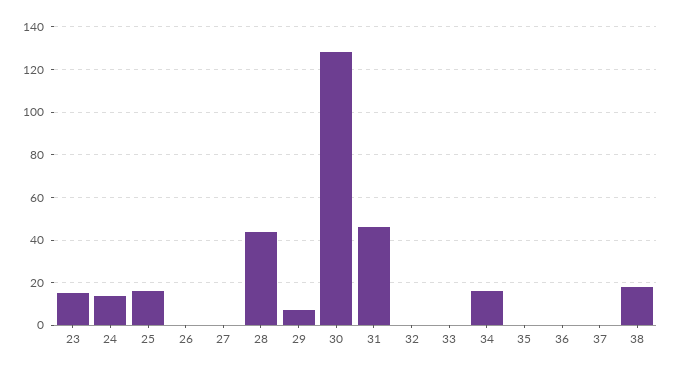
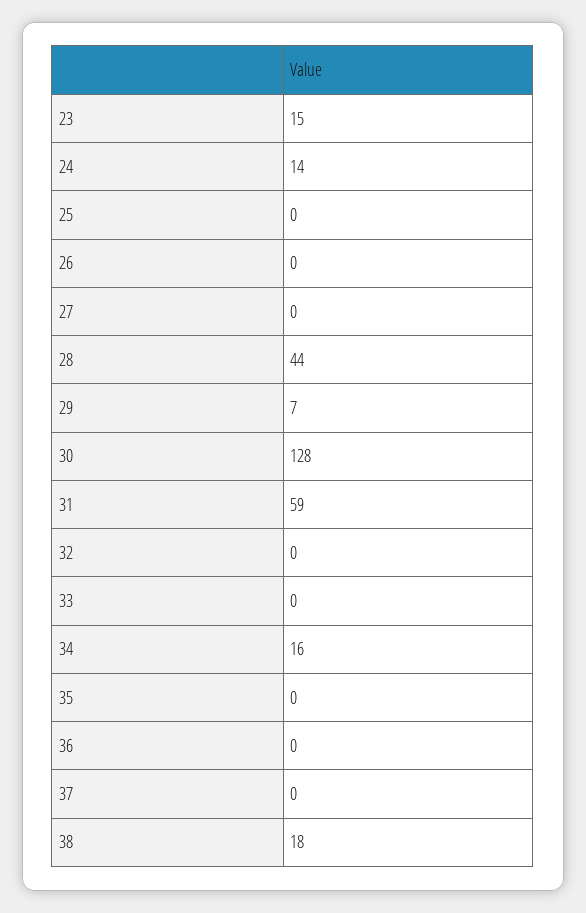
  {
    "23": 15,
    "24": 14,
-   "25": 15,
+   "25": 0,
    "26": 0,
    "27": 0,
    "28": 44,
    "29": 7,
    "30": 128,
-   "31": 45,
+   "31": 59,
    "32": 0,
    "33": 0,
    "34": 16,
    "35": 0,
    "36": 0,
    "37": 0,
    "38": 18
  }

